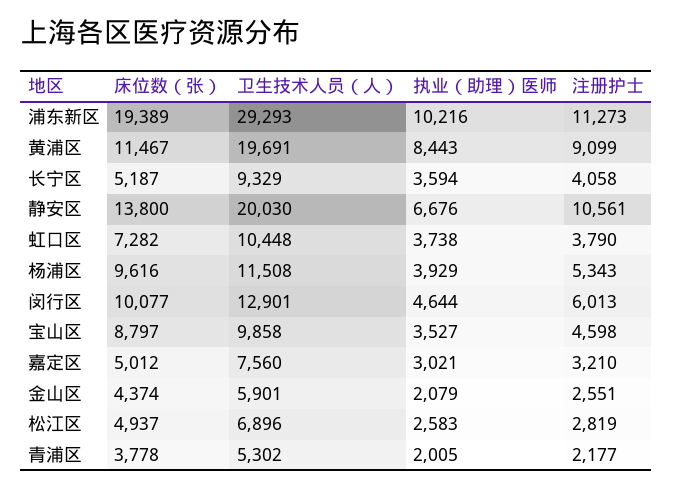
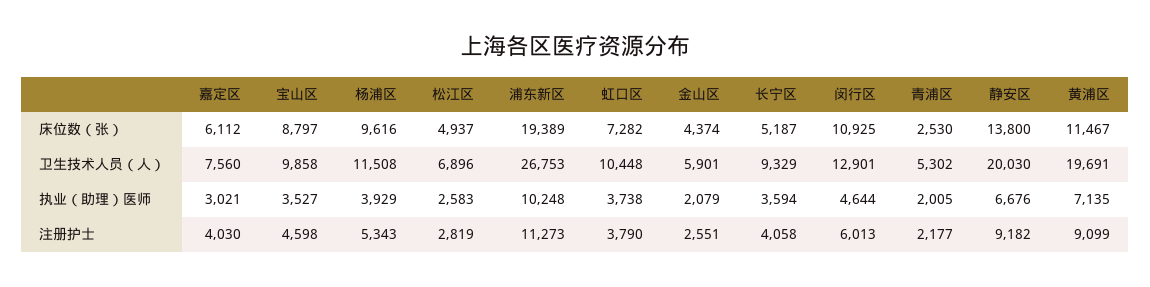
  {
    "床位数（张）": {
      "浦东新区": 19389,
      "黄浦区": 11467,
      "长宁区": 5187,
      "静安区": 13800,
      "虹口区": 7282,
      "杨浦区": 9616,
-     "闵行区": 10077,
+     "闵行区": 10925,
      "宝山区": 8797,
-     "嘉定区": 5012,
+     "嘉定区": 6112,
      "金山区": 4374,
      "松江区": 4937,
-     "青浦区": 3778
+     "青浦区": 2530
    },
    "卫生技术人员（人）": {
-     "浦东新区": 29293,
+     "浦东新区": 26753,
      "黄浦区": 19691,
      "长宁区": 9329,
      "静安区": 20030,
      "虹口区": 10448,
      "杨浦区": 11508,
      "闵行区": 12901,
      "宝山区": 9858,
      "嘉定区": 7560,
      "金山区": 5901,
      "松江区": 6896,
      "青浦区": 5302
    },
    "执业（助理）医师": {
-     "浦东新区": 10216,
+     "浦东新区": 10248,
-     "黄浦区": 8443,
+     "黄浦区": 7135,
      "长宁区": 3594,
      "静安区": 6676,
      "虹口区": 3738,
      "杨浦区": 3929,
      "闵行区": 4644,
      "宝山区": 3527,
      "嘉定区": 3021,
      "金山区": 2079,
      "松江区": 2583,
      "青浦区": 2005
    },
    "注册护士": {
      "浦东新区": 11273,
      "黄浦区": 9099,
      "长宁区": 4058,
-     "静安区": 10561,
+     "静安区": 9182,
      "虹口区": 3790,
      "杨浦区": 5343,
      "闵行区": 6013,
      "宝山区": 4598,
-     "嘉定区": 3210,
+     "嘉定区": 4030,
      "金山区": 2551,
      "松江区": 2819,
      "青浦区": 2177
    }
  }

